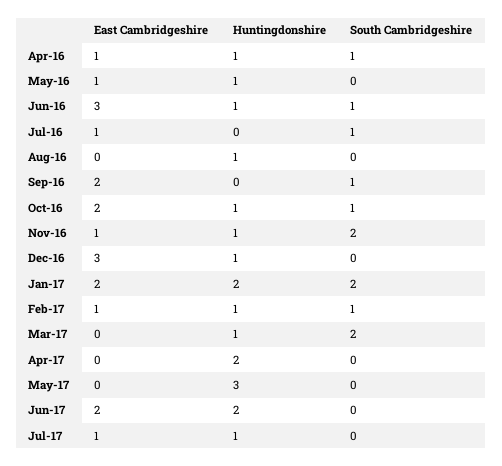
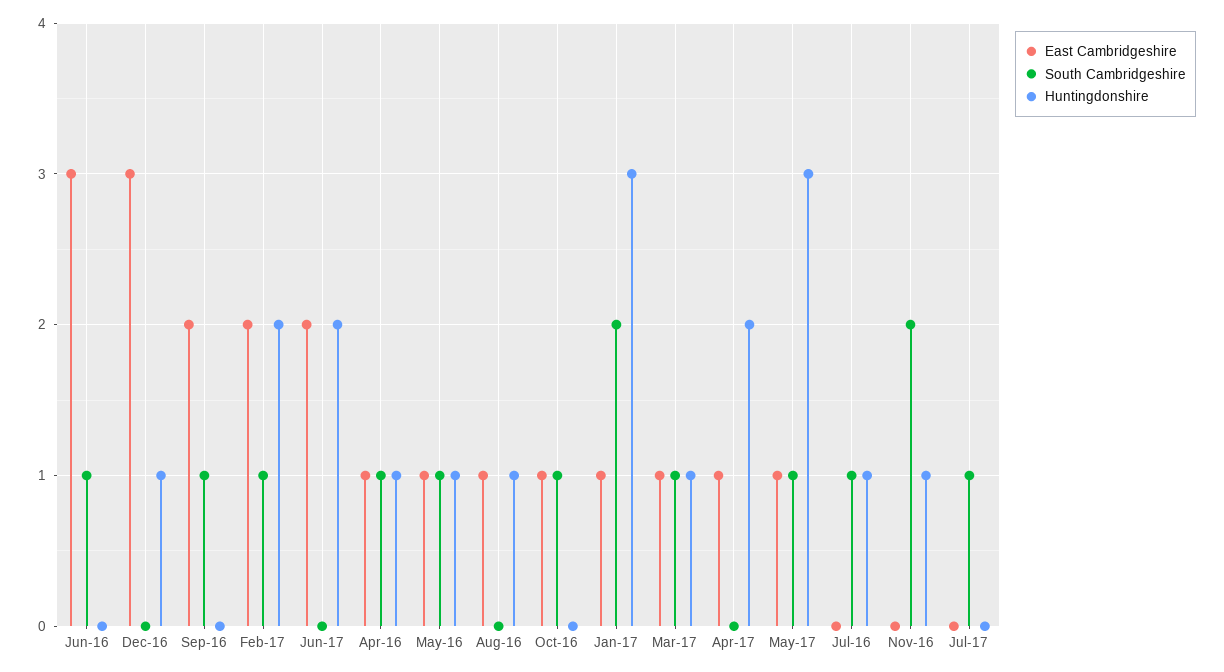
  {
    "East Cambridgeshire": {
      "Apr-16": 1,
      "May-16": 1,
      "Jun-16": 3,
-     "Jul-16": 1,
+     "Jul-16": 0,
-     "Aug-16": 0,
+     "Aug-16": 1,
      "Sep-16": 2,
-     "Oct-16": 2,
+     "Oct-16": 1,
-     "Nov-16": 1,
+     "Nov-16": 0,
      "Dec-16": 3,
-     "Jan-17": 2,
+     "Jan-17": 1,
-     "Feb-17": 1,
+     "Feb-17": 2,
-     "Mar-17": 0,
+     "Mar-17": 1,
-     "Apr-17": 0,
+     "Apr-17": 1,
-     "May-17": 0,
+     "May-17": 1,
      "Jun-17": 2,
-     "Jul-17": 1
+     "Jul-17": 0
    },
    "Huntingdonshire": {
      "Apr-16": 1,
      "May-16": 1,
-     "Jun-16": 1,
+     "Jun-16": 0,
-     "Jul-16": 0,
+     "Jul-16": 1,
      "Aug-16": 1,
      "Sep-16": 0,
-     "Oct-16": 1,
+     "Oct-16": 0,
      "Nov-16": 1,
      "Dec-16": 1,
-     "Jan-17": 2,
+     "Jan-17": 3,
-     "Feb-17": 1,
+     "Feb-17": 2,
      "Mar-17": 1,
      "Apr-17": 2,
      "May-17": 3,
      "Jun-17": 2,
-     "Jul-17": 1
+     "Jul-17": 0
    },
    "South Cambridgeshire": {
      "Apr-16": 1,
-     "May-16": 0,
+     "May-16": 1,
      "Jun-16": 1,
      "Jul-16": 1,
      "Aug-16": 0,
      "Sep-16": 1,
      "Oct-16": 1,
      "Nov-16": 2,
      "Dec-16": 0,
      "Jan-17": 2,
      "Feb-17": 1,
-     "Mar-17": 2,
+     "Mar-17": 1,
      "Apr-17": 0,
-     "May-17": 0,
+     "May-17": 1,
      "Jun-17": 0,
-     "Jul-17": 0
+     "Jul-17": 1
    }
  }

